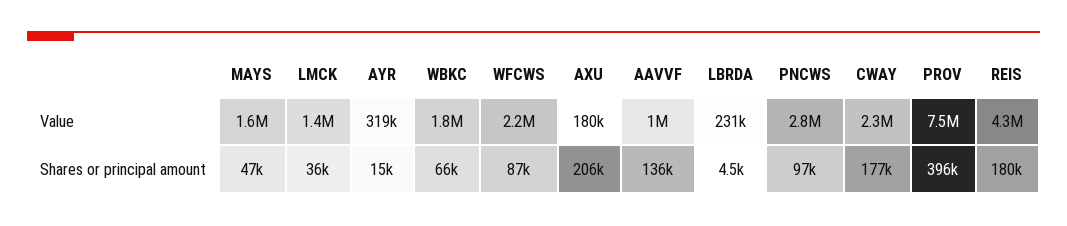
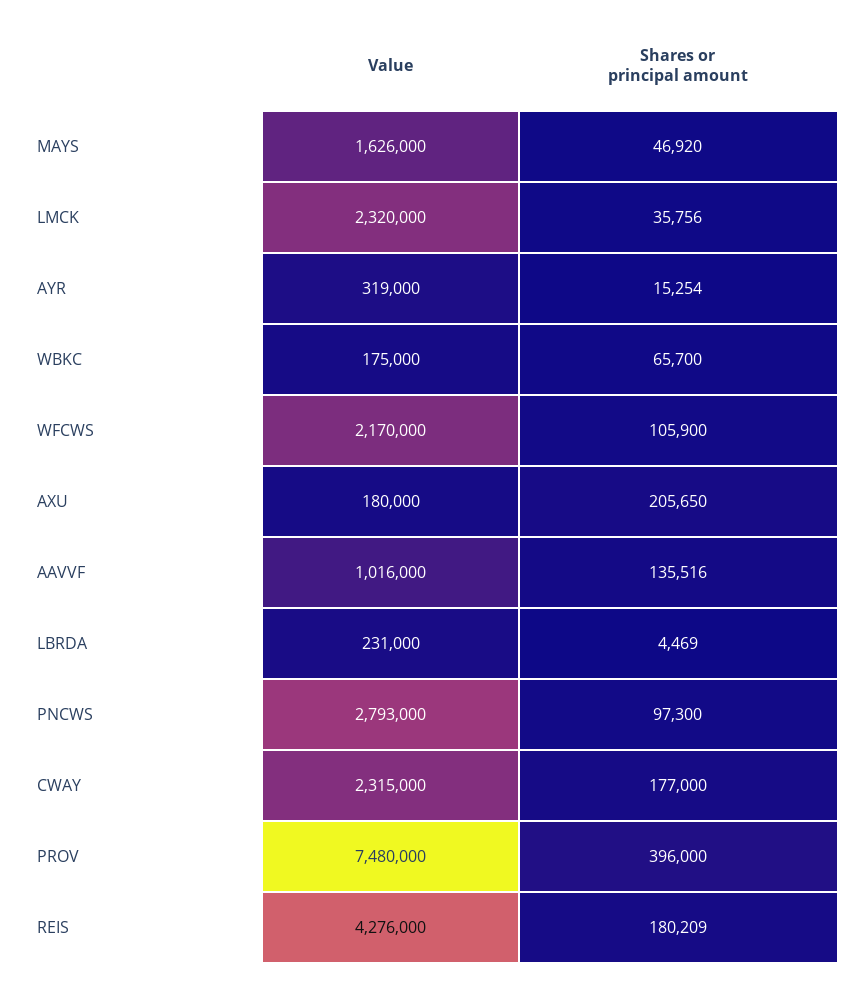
  {
    "MAYS": {
      "Value": 1626000,
      "Shares or principal amount": 46920
    },
    "LMCK": {
-     "Value": 1400000,
+     "Value": 2320000,
      "Shares or principal amount": 35756
    },
    "AYR": {
      "Value": 319000,
      "Shares or principal amount": 15254
    },
    "WBKC": {
-     "Value": 1800000,
+     "Value": 175000,
      "Shares or principal amount": 65700
    },
    "WFCWS": {
      "Value": 2170000,
-     "Shares or principal amount": 87000
+     "Shares or principal amount": 105900
    },
    "AXU": {
      "Value": 180000,
      "Shares or principal amount": 205650
    },
    "AAVVF": {
      "Value": 1016000,
      "Shares or principal amount": 135516
    },
    "LBRDA": {
      "Value": 231000,
      "Shares or principal amount": 4469
    },
    "PNCWS": {
      "Value": 2793000,
      "Shares or principal amount": 97300
    },
    "CWAY": {
      "Value": 2315000,
      "Shares or principal amount": 177000
    },
    "PROV": {
      "Value": 7480000,
      "Shares or principal amount": 396000
    },
    "REIS": {
      "Value": 4276000,
      "Shares or principal amount": 180209
    }
  }

